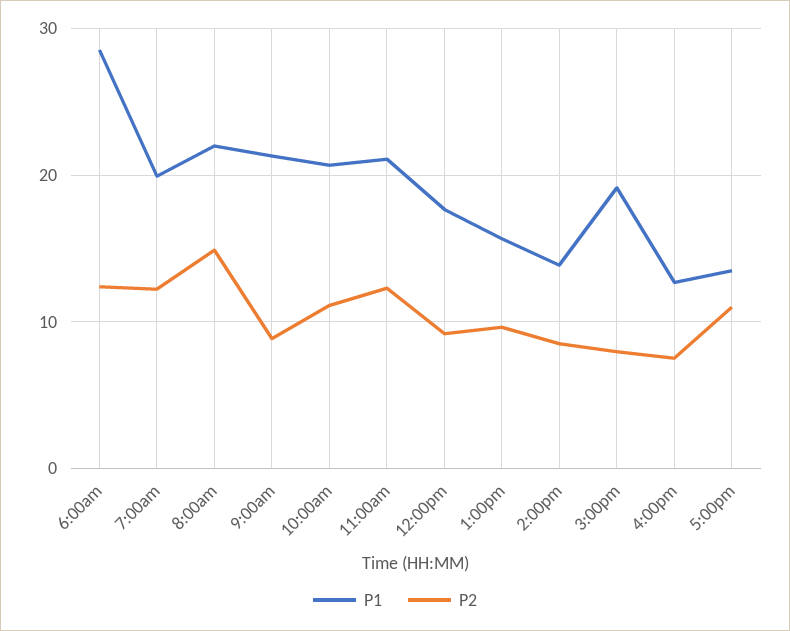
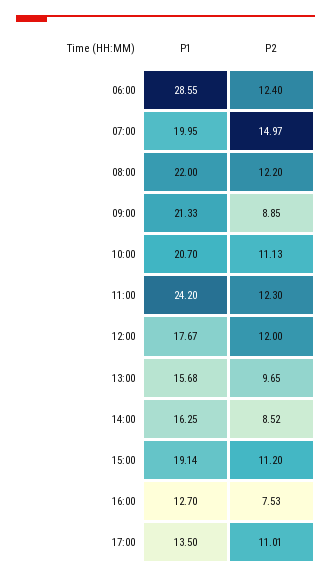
  {
    "P1": {
      "6:00am": 28.55,
      "7:00am": 19.95,
      "8:00am": 22,
      "9:00am": 21.33,
      "10:00am": 20.7,
-     "11:00am": 21,
+     "11:00am": 24.2,
      "12:00pm": 17.67,
      "1:00pm": 15.68,
-     "2:00pm": 14,
+     "2:00pm": 16.25,
      "3:00pm": 19.14,
      "4:00pm": 12.7,
      "5:00pm": 13.5
    },
    "P2": {
      "6:00am": 12.4,
-     "7:00am": 12,
+     "7:00am": 14.97,
-     "8:00am": 15,
+     "8:00am": 12.2,
      "9:00am": 8.85,
      "10:00am": 11.13,
      "11:00am": 12.3,
-     "12:00pm": 9,
+     "12:00pm": 12,
      "1:00pm": 9.65,
      "2:00pm": 8.52,
-     "3:00pm": 8,
+     "3:00pm": 11.2,
      "4:00pm": 7.53,
      "5:00pm": 11.01
    }
  }

